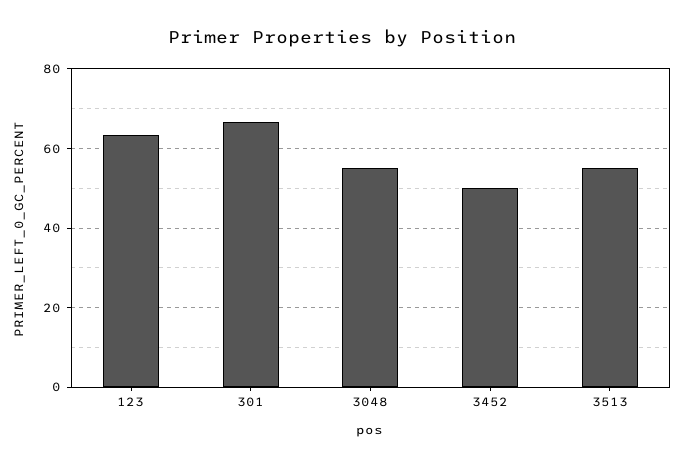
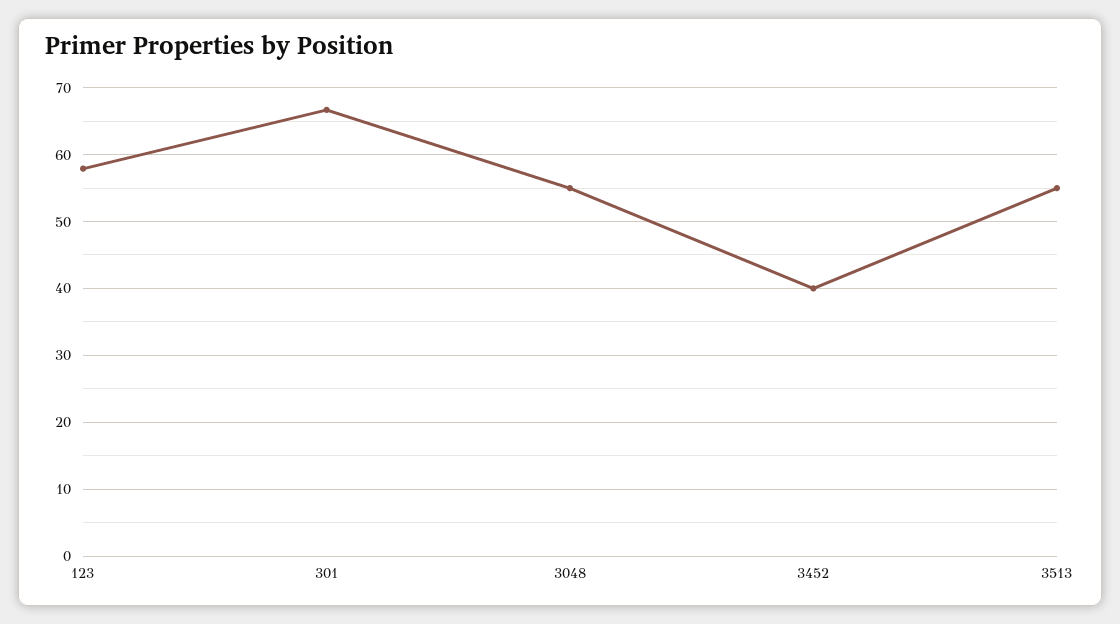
  {
-   "123": 64,
+   "123": 58,
    "301": 67,
    "3048": 55,
-   "3452": 50,
+   "3452": 40,
    "3513": 55
  }

